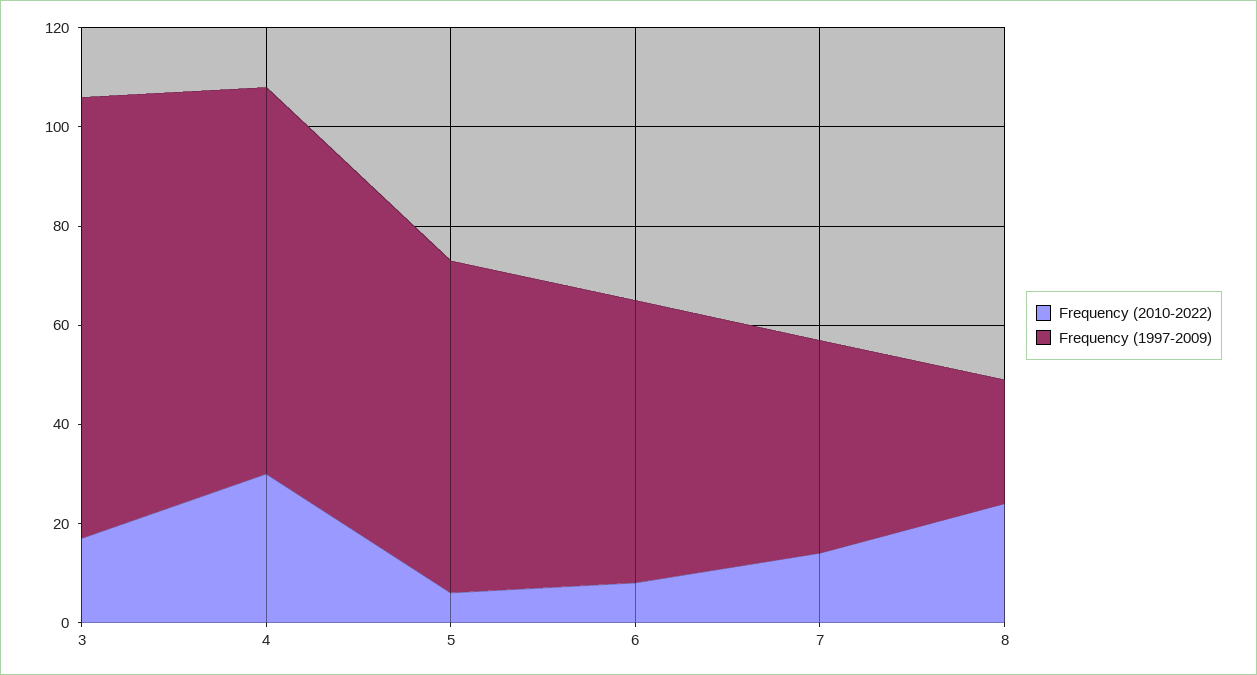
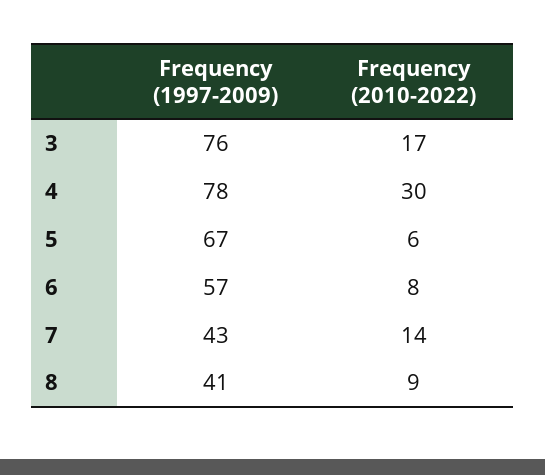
  {
    "Frequency (2010-2022)": {
      "3": 17,
      "4": 30,
      "5": 6,
      "6": 8,
      "7": 14,
-     "8": 25
+     "8": 9
    },
    "Frequency (1997-2009)": {
-     "3": 90,
+     "3": 76,
      "4": 78,
      "5": 67,
      "6": 57,
      "7": 43,
-     "8": 25
+     "8": 41
    }
  }

